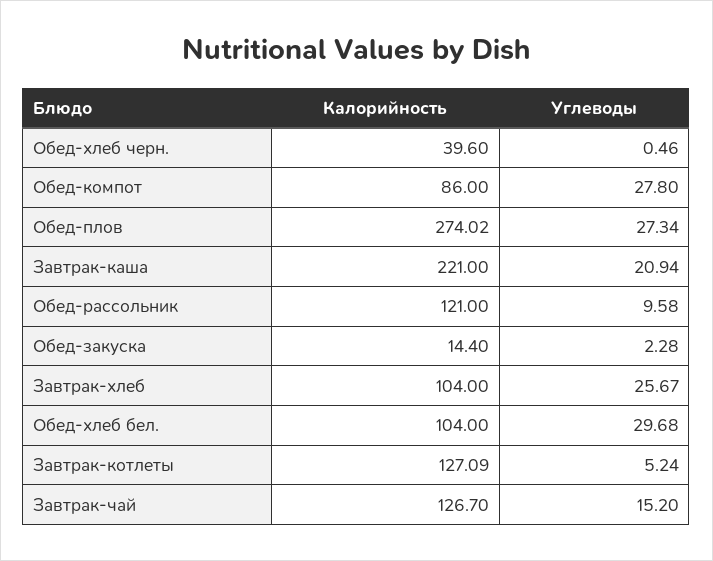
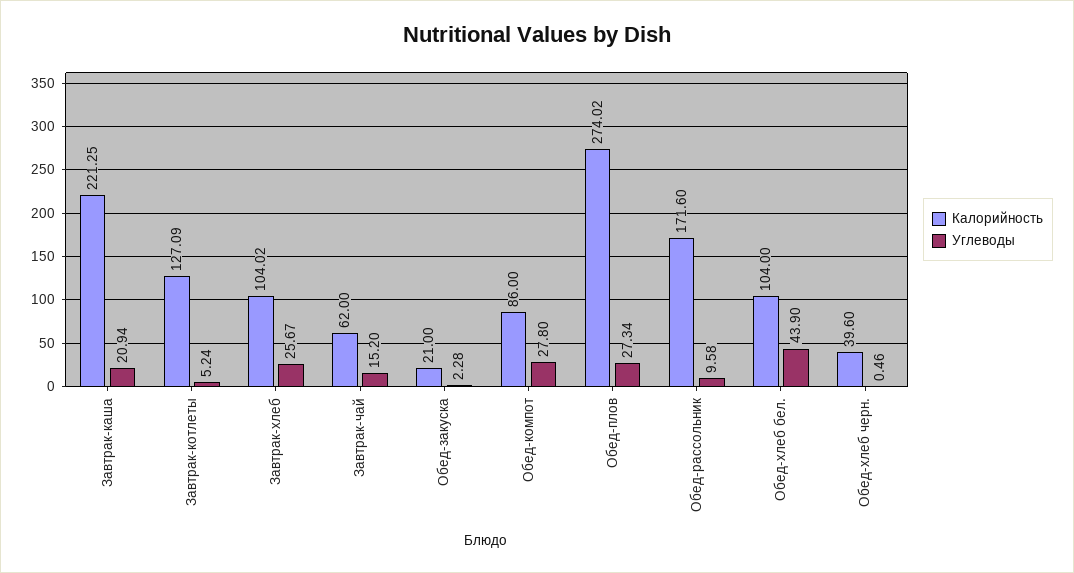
  {
    "Калорийность": {
      "Обед-хлеб черн.": 39.6,
      "Обед-компот": 86,
      "Обед-плов": 274.02,
-     "Завтрак-каша": 221,
+     "Завтрак-каша": 221.25,
-     "Обед-рассольник": 121,
+     "Обед-рассольник": 171.6,
-     "Обед-закуска": 14.4,
+     "Обед-закуска": 21,
-     "Завтрак-хлеб": 104,
+     "Завтрак-хлеб": 104.02,
      "Обед-хлеб бел.": 104,
      "Завтрак-котлеты": 127.09,
-     "Завтрак-чай": 126.7
+     "Завтрак-чай": 62
    },
    "Углеводы": {
      "Обед-хлеб черн.": 0.46,
      "Обед-компот": 27.8,
      "Обед-плов": 27.34,
      "Завтрак-каша": 20.94,
      "Обед-рассольник": 9.58,
      "Обед-закуска": 2.28,
      "Завтрак-хлеб": 25.67,
-     "Обед-хлеб бел.": 29.68,
+     "Обед-хлеб бел.": 43.9,
      "Завтрак-котлеты": 5.24,
      "Завтрак-чай": 15.2
    }
  }

